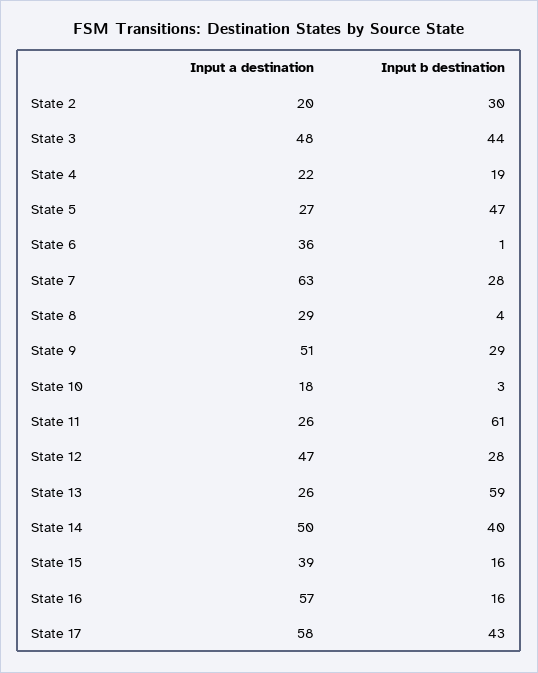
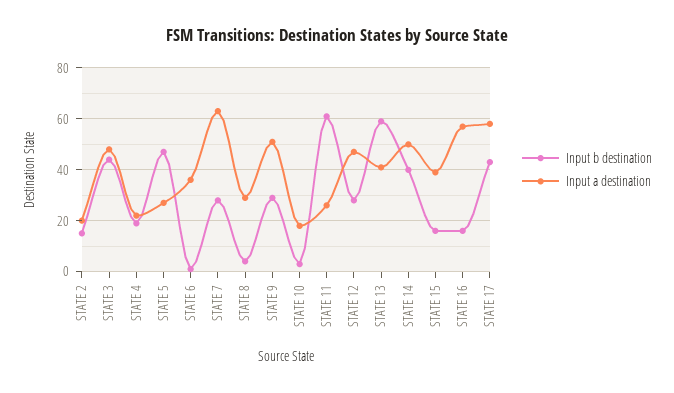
  {
    "Input a destination": {
      "State 2": 20,
      "State 3": 48,
      "State 4": 22,
      "State 5": 27,
      "State 6": 36,
      "State 7": 63,
      "State 8": 29,
      "State 9": 51,
      "State 10": 18,
      "State 11": 26,
      "State 12": 47,
-     "State 13": 26,
+     "State 13": 40,
      "State 14": 50,
      "State 15": 39,
      "State 16": 57,
      "State 17": 58
    },
    "Input b destination": {
-     "State 2": 30,
+     "State 2": 15,
      "State 3": 44,
      "State 4": 19,
      "State 5": 47,
      "State 6": 1,
      "State 7": 28,
      "State 8": 4,
      "State 9": 29,
      "State 10": 3,
      "State 11": 61,
      "State 12": 28,
      "State 13": 59,
      "State 14": 40,
      "State 15": 16,
      "State 16": 16,
      "State 17": 43
    }
  }

